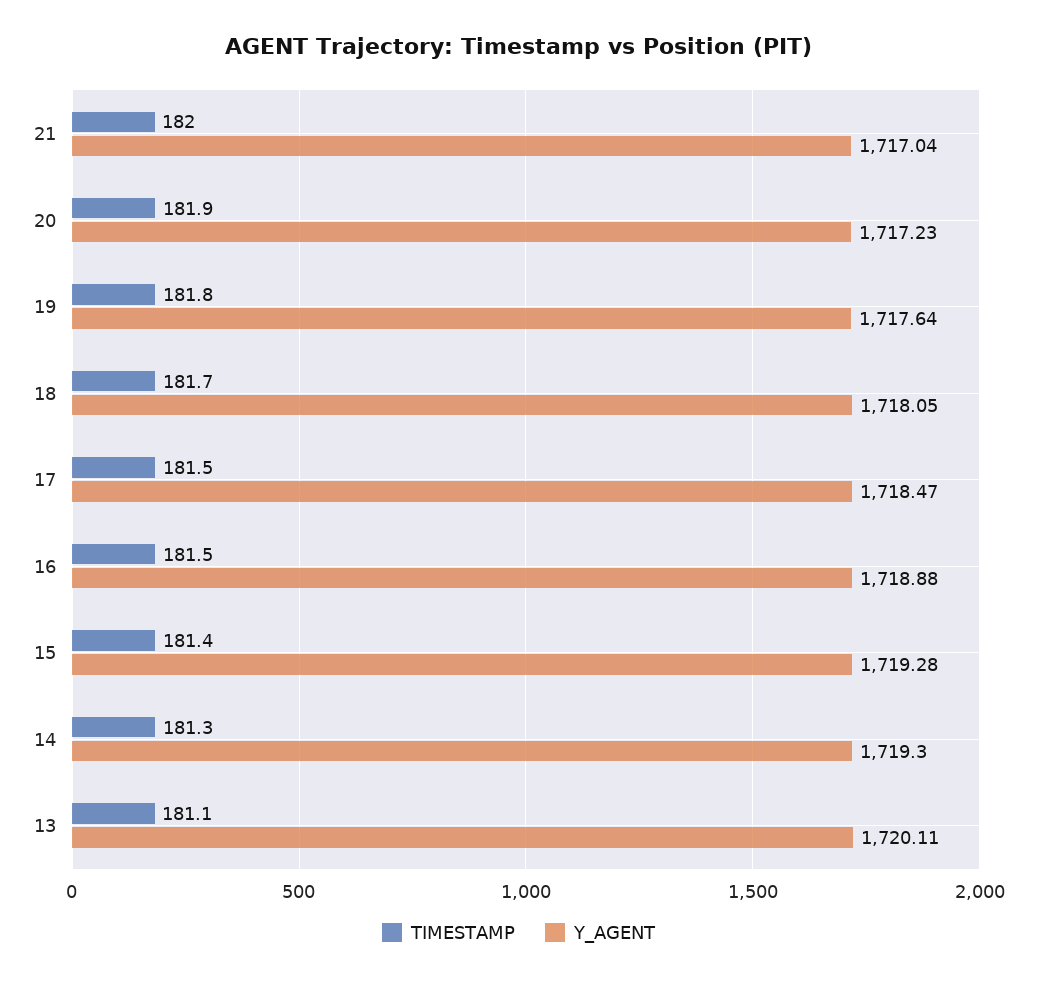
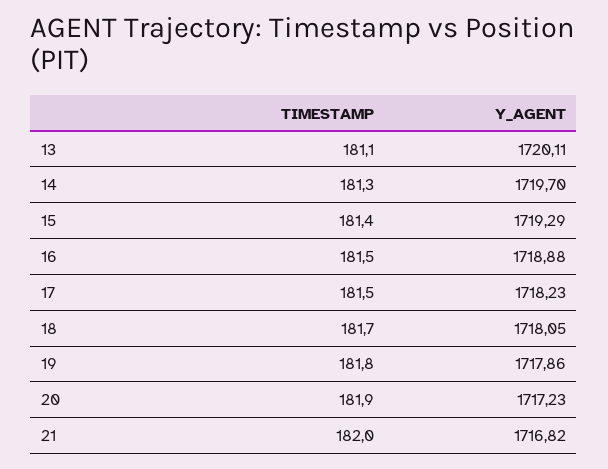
  {
    "TIMESTAMP": {
      "21": 182,
      "20": 181.9,
      "19": 181.8,
      "18": 181.7,
      "17": 181.5,
      "16": 181.5,
      "15": 181.4,
      "14": 181.3,
      "13": 181.1
    },
    "Y_AGENT": {
-     "21": 1717.04,
+     "21": 1716.82,
      "20": 1717.23,
-     "19": 1717.64,
+     "19": 1717.86,
      "18": 1718.05,
-     "17": 1718.47,
+     "17": 1718.23,
      "16": 1718.88,
-     "15": 1719.28,
+     "15": 1719.29,
-     "14": 1719.3,
+     "14": 1719.7,
      "13": 1720.11
    }
  }

